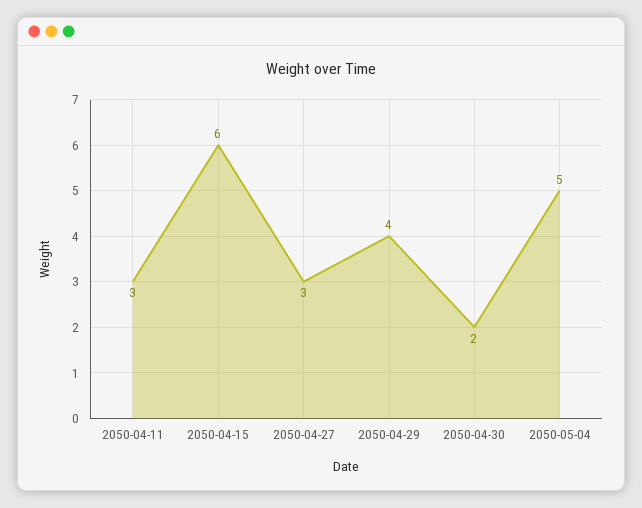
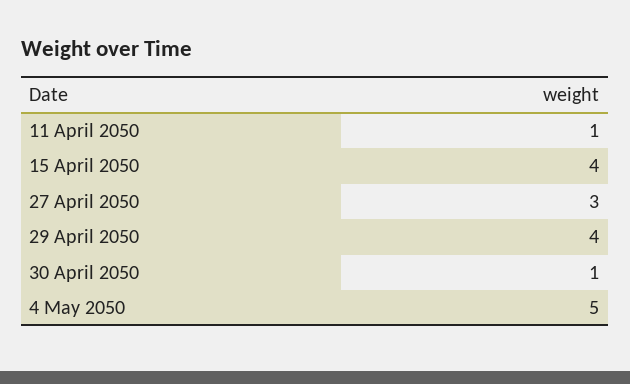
  {
-   "2050-04-11": 3,
+   "2050-04-11": 1,
-   "2050-04-15": 6,
+   "2050-04-15": 4,
    "2050-04-27": 3,
    "2050-04-29": 4,
-   "2050-04-30": 2,
+   "2050-04-30": 1,
    "2050-05-04": 5
  }

